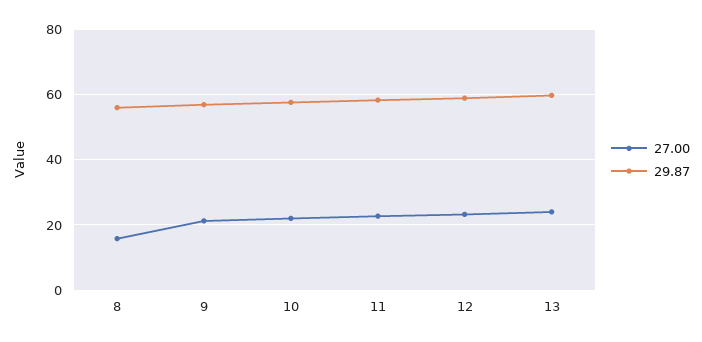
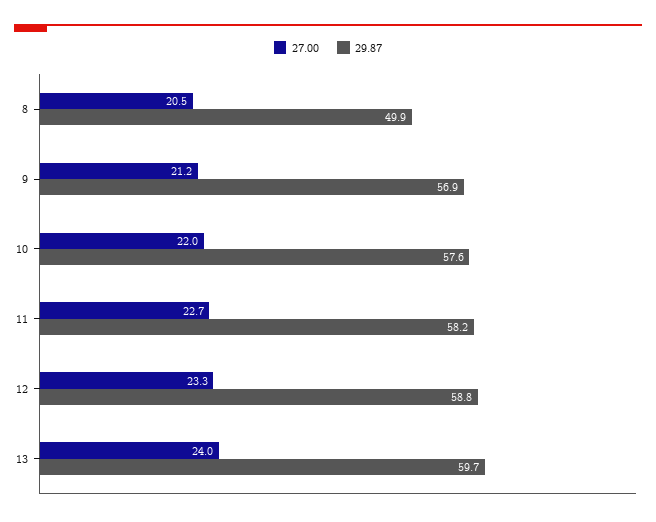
  {
    "27.00": {
-     "8": 16,
+     "8": 20.5,
      "9": 21.2,
      "10": 22,
      "11": 22.7,
      "12": 23.3,
      "13": 24
    },
    "29.87": {
-     "8": 56,
+     "8": 49.9,
      "9": 56.9,
      "10": 57.6,
      "11": 58.2,
      "12": 58.8,
      "13": 59.7
    }
  }

